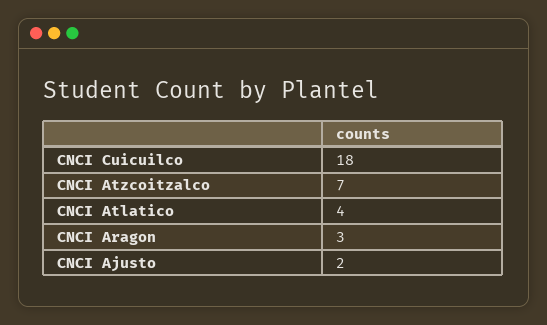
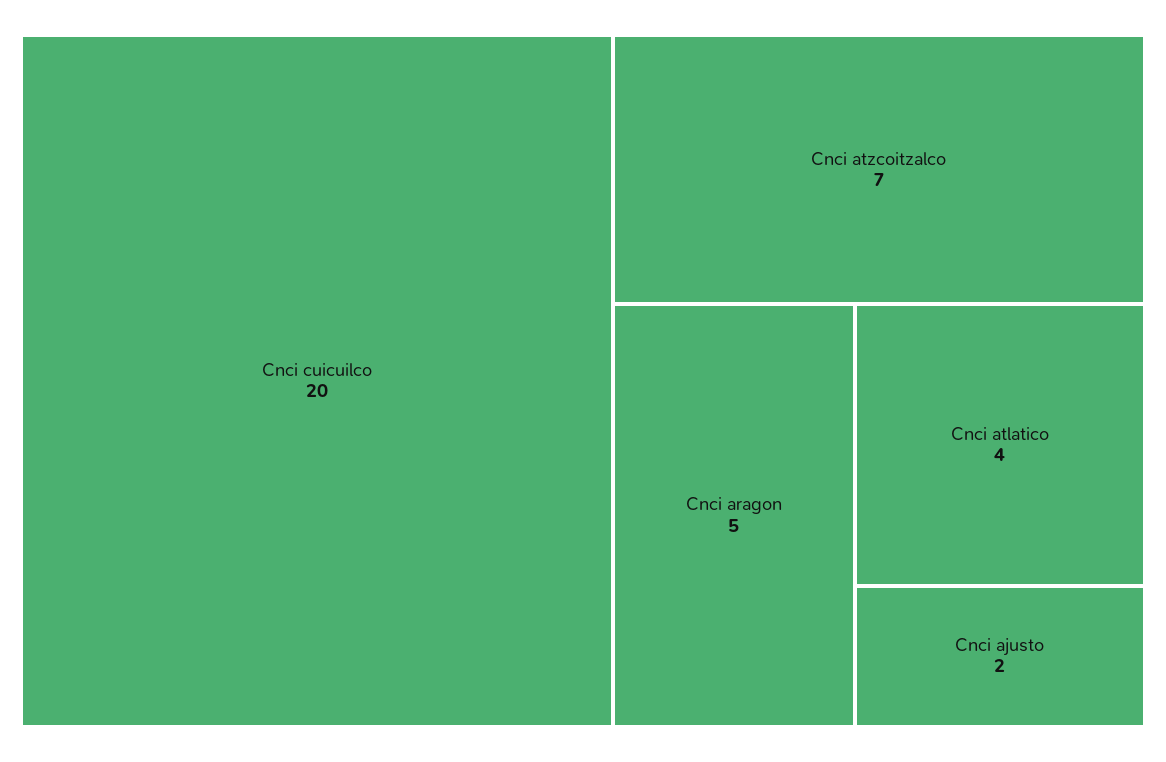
  {
-   "CNCI Cuicuilco": 18,
+   "CNCI Cuicuilco": 20,
    "CNCI Atzcoitzalco": 7,
    "CNCI Atlatico": 4,
-   "CNCI Aragon": 3,
+   "CNCI Aragon": 5,
    "CNCI Ajusto": 2
  }

